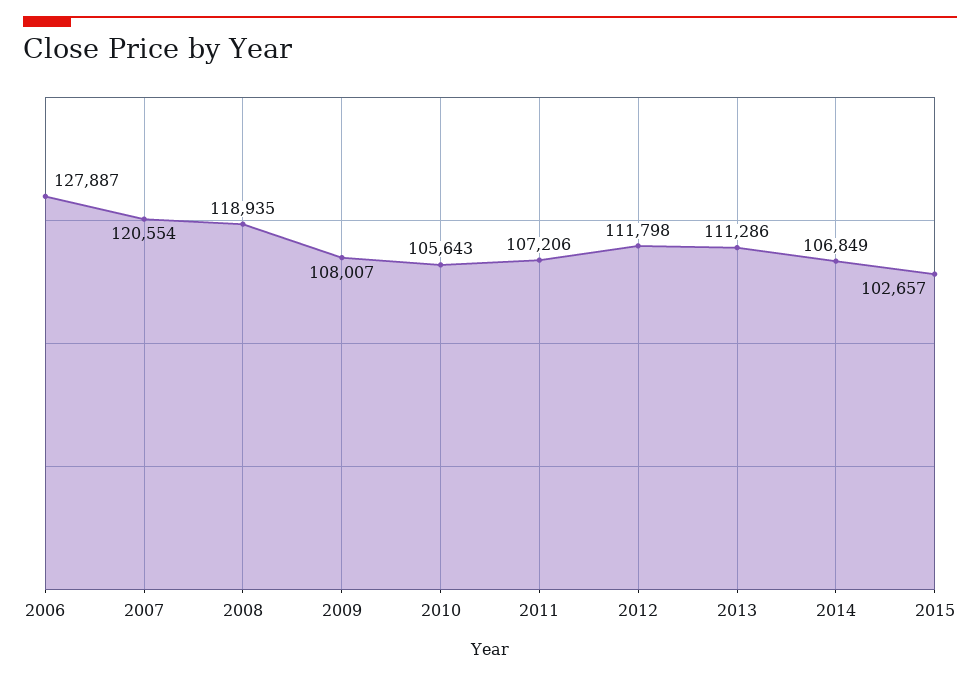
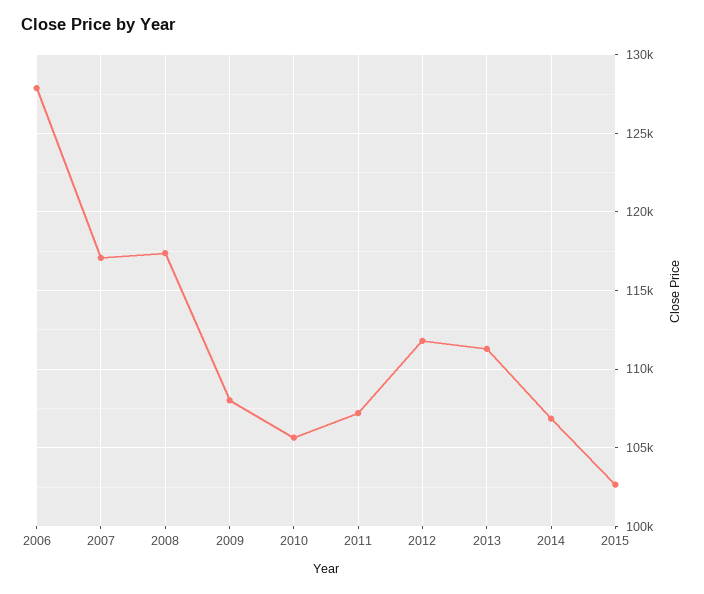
  {
    "2006": 127887,
-   "2007": 120554,
+   "2007": 117000,
-   "2008": 118935,
+   "2008": 117500,
    "2009": 108007,
    "2010": 105643,
    "2011": 107206,
    "2012": 111798,
    "2013": 111286,
    "2014": 106849,
    "2015": 102657
  }

